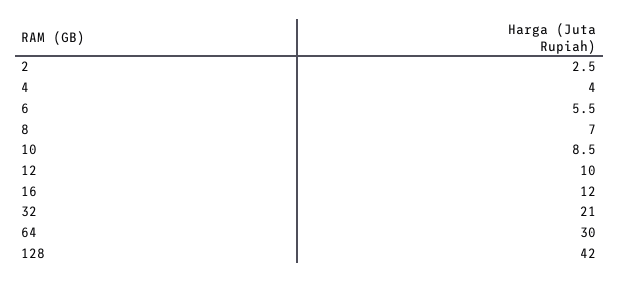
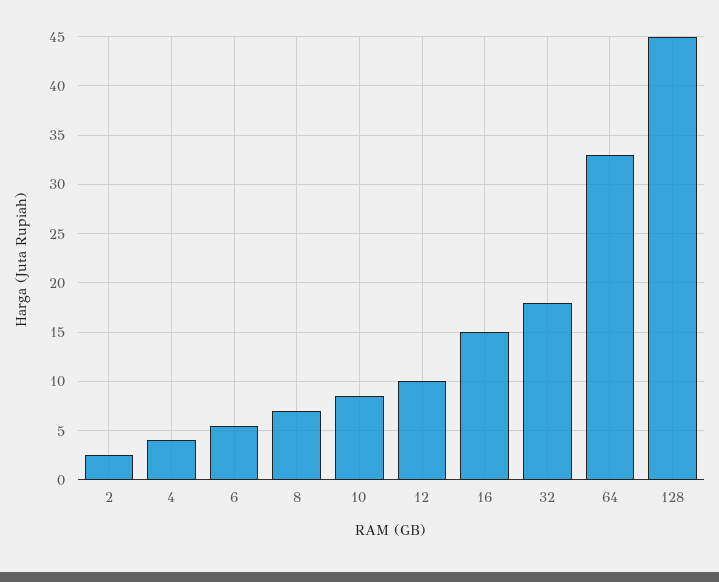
  {
    "2": 2.5,
    "4": 4,
    "6": 5.5,
    "8": 7,
    "10": 8.5,
    "12": 10,
-   "16": 12,
+   "16": 15,
-   "32": 21,
+   "32": 18,
-   "64": 30,
+   "64": 33,
-   "128": 42
+   "128": 45
  }

